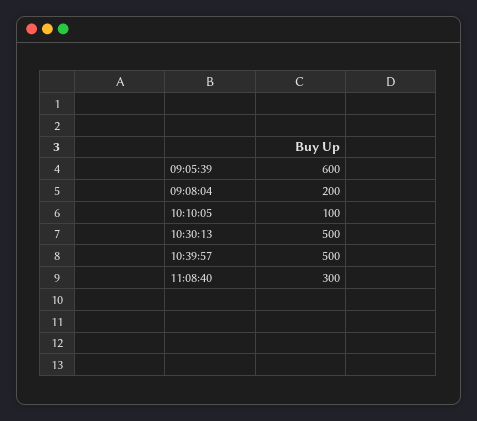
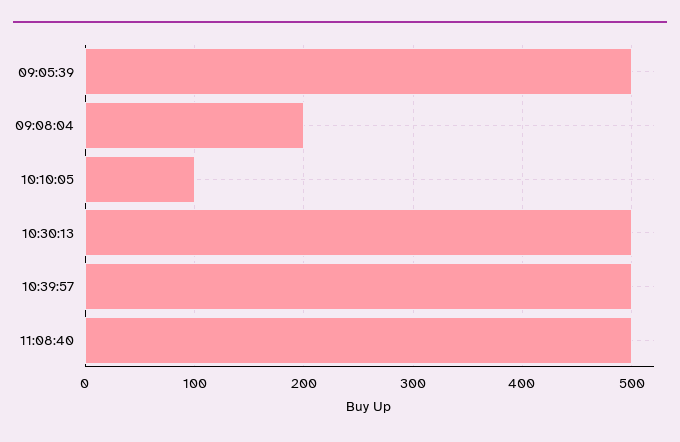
  {
-   "09:05:39": 600,
+   "09:05:39": 500,
    "09:08:04": 200,
    "10:10:05": 100,
    "10:30:13": 500,
    "10:39:57": 500,
-   "11:08:40": 300
+   "11:08:40": 500
  }

